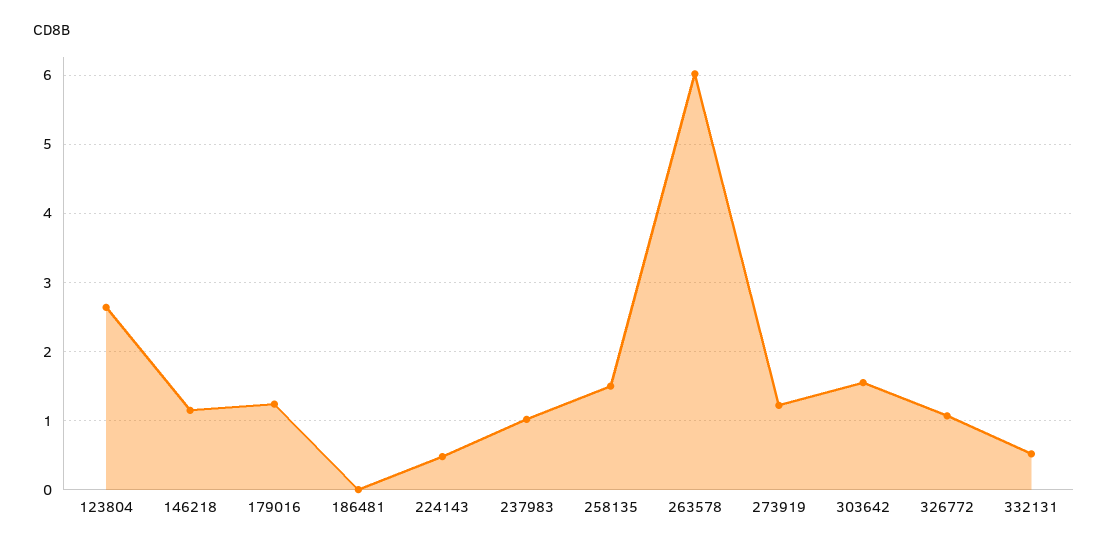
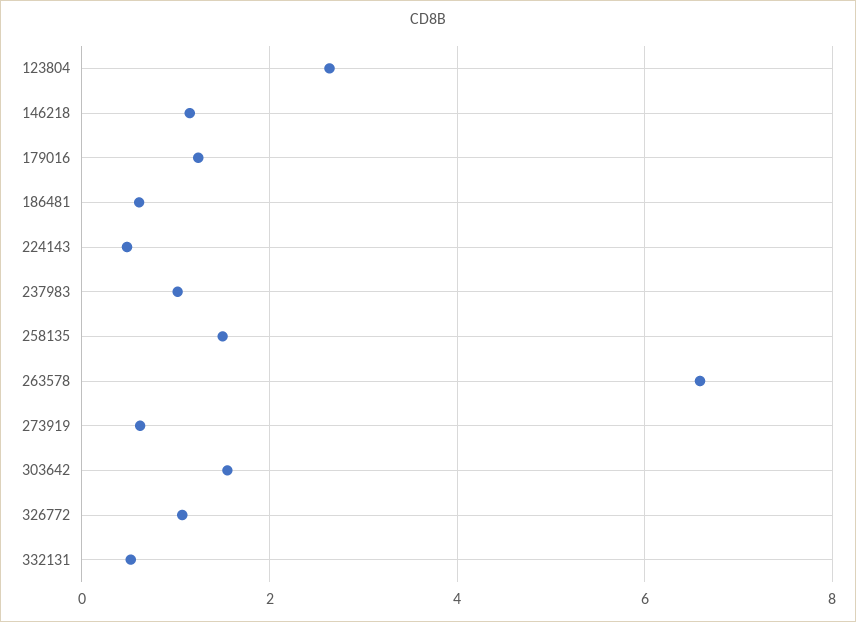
  {
    "123804": 2.6,
    "146218": 1.2,
    "179016": 1.2,
-   "186481": 0,
+   "186481": 0.6,
    "224143": 0.5,
    "237983": 1,
    "258135": 1.5,
-   "263578": 6,
+   "263578": 6.6,
-   "273919": 1.2,
+   "273919": 0.6,
    "303642": 1.6,
    "326772": 1.1,
    "332131": 0.5
  }

